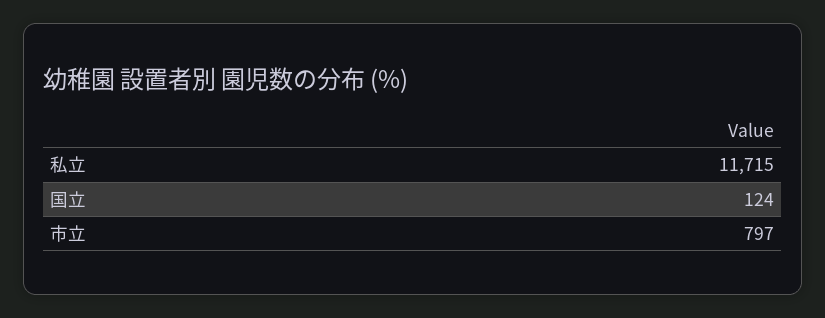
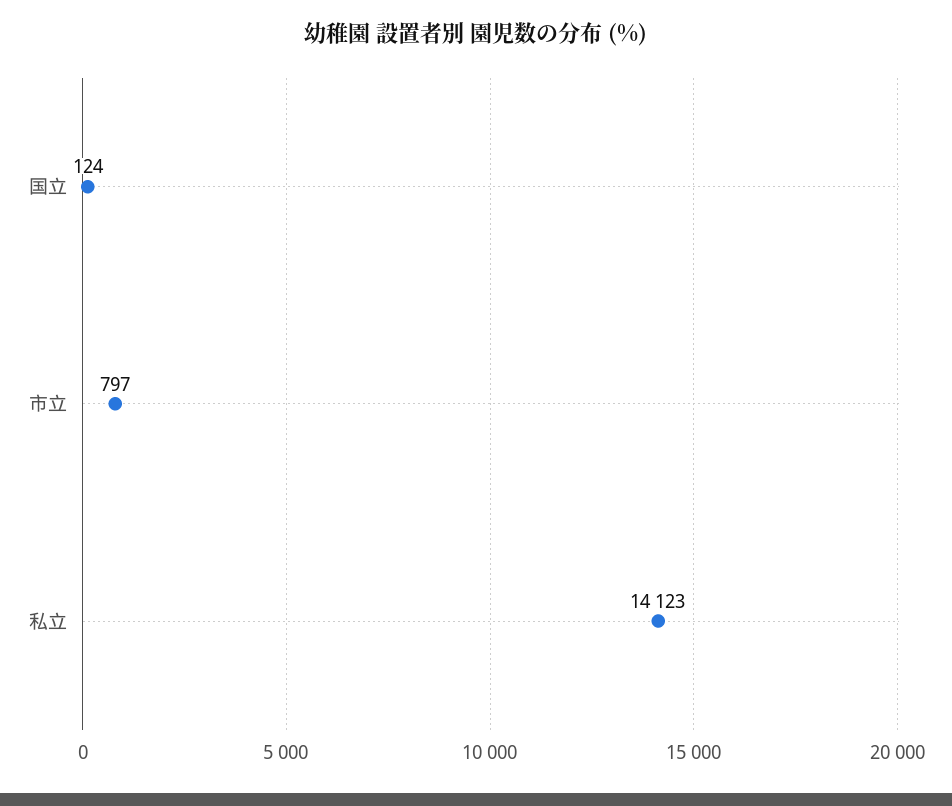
  {
-   "私立": 11715,
+   "私立": 14123,
    "国立": 124,
    "市立": 797
  }

